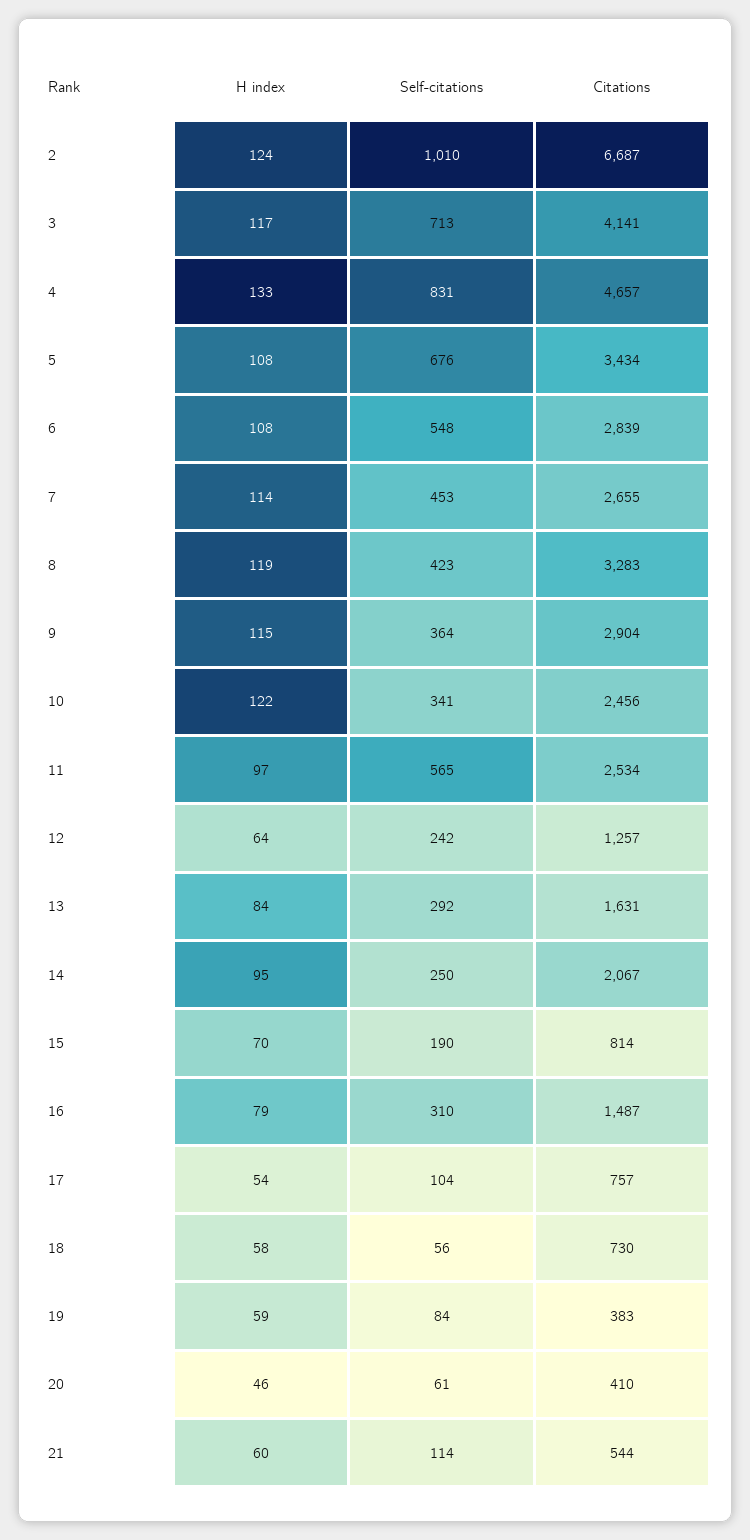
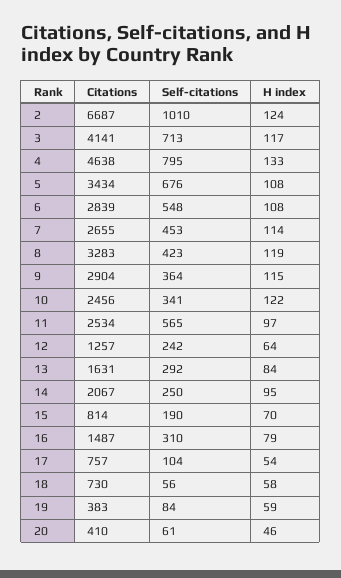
  {
    "H index": {
      "2": 124,
      "3": 117,
      "4": 133,
      "5": 108,
      "6": 108,
      "7": 114,
      "8": 119,
      "9": 115,
      "10": 122,
      "11": 97,
      "12": 64,
      "13": 84,
      "14": 95,
      "15": 70,
      "16": 79,
      "17": 54,
      "18": 58,
      "19": 59,
-     "20": 46,
+     "20": 46
-     "21": 60
    },
    "Self-citations": {
      "2": 1010,
      "3": 713,
-     "4": 831,
+     "4": 795,
      "5": 676,
      "6": 548,
      "7": 453,
      "8": 423,
      "9": 364,
      "10": 341,
      "11": 565,
      "12": 242,
      "13": 292,
      "14": 250,
      "15": 190,
      "16": 310,
      "17": 104,
      "18": 56,
      "19": 84,
-     "20": 61,
+     "20": 61
-     "21": 114
    },
    "Citations": {
      "2": 6687,
      "3": 4141,
-     "4": 4657,
+     "4": 4638,
      "5": 3434,
      "6": 2839,
      "7": 2655,
      "8": 3283,
      "9": 2904,
      "10": 2456,
      "11": 2534,
      "12": 1257,
      "13": 1631,
      "14": 2067,
      "15": 814,
      "16": 1487,
      "17": 757,
      "18": 730,
      "19": 383,
-     "20": 410,
+     "20": 410
-     "21": 544
    }
  }

